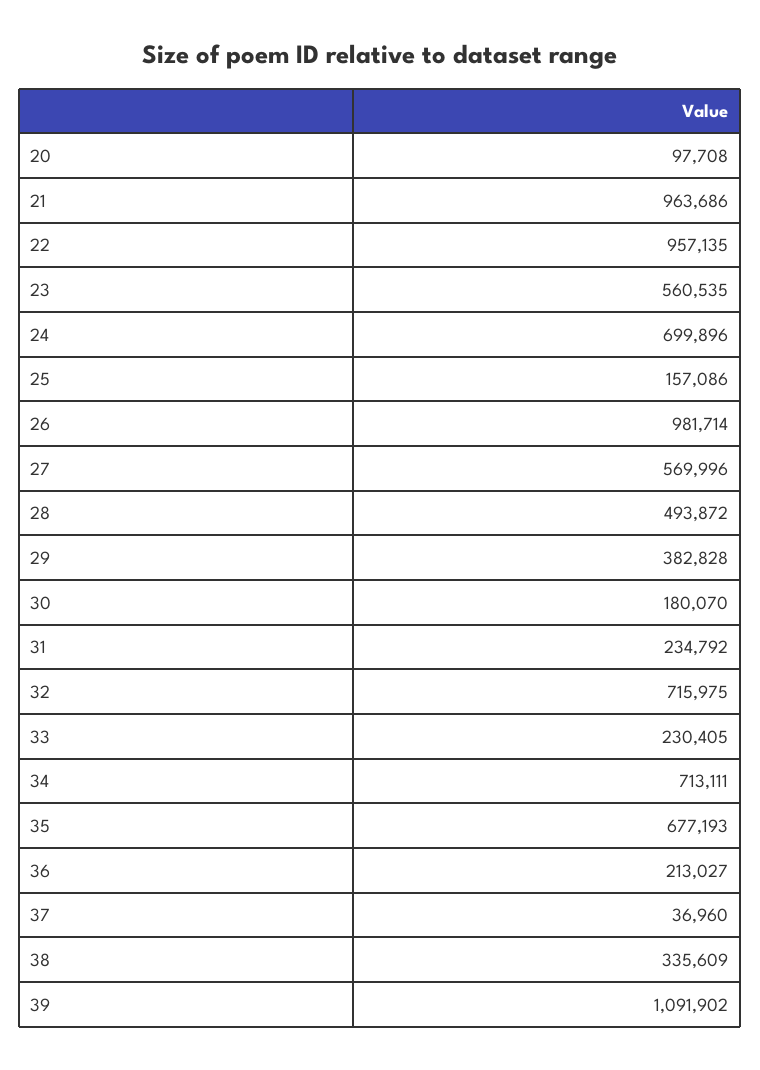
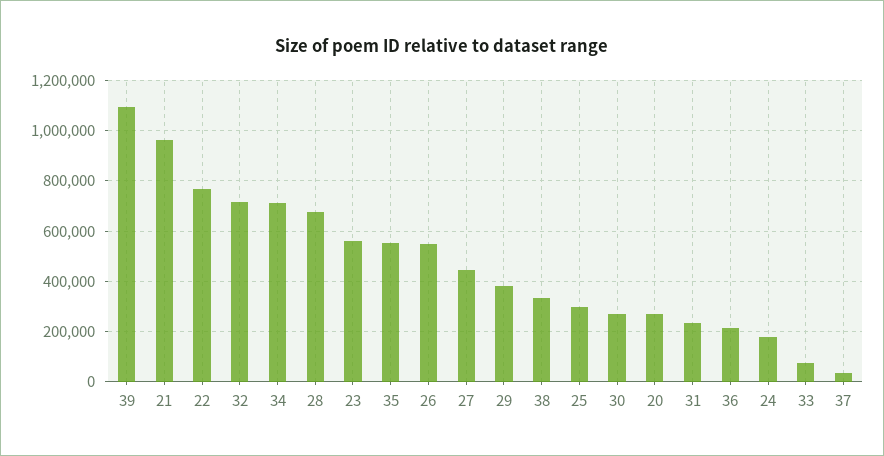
  {
-   "20": 97708,
+   "20": 275000,
    "21": 963686,
-   "22": 957135,
+   "22": 775000,
    "23": 560535,
-   "24": 699896,
+   "24": 175000,
-   "25": 157086,
+   "25": 300000,
-   "26": 981714,
+   "26": 550000,
-   "27": 569996,
+   "27": 450000,
-   "28": 493872,
+   "28": 675000,
    "29": 382828,
-   "30": 180070,
+   "30": 275000,
    "31": 234792,
    "32": 715975,
-   "33": 230405,
+   "33": 75000,
    "34": 713111,
-   "35": 677193,
+   "35": 550000,
    "36": 213027,
    "37": 36960,
    "38": 335609,
    "39": 1091902
  }

